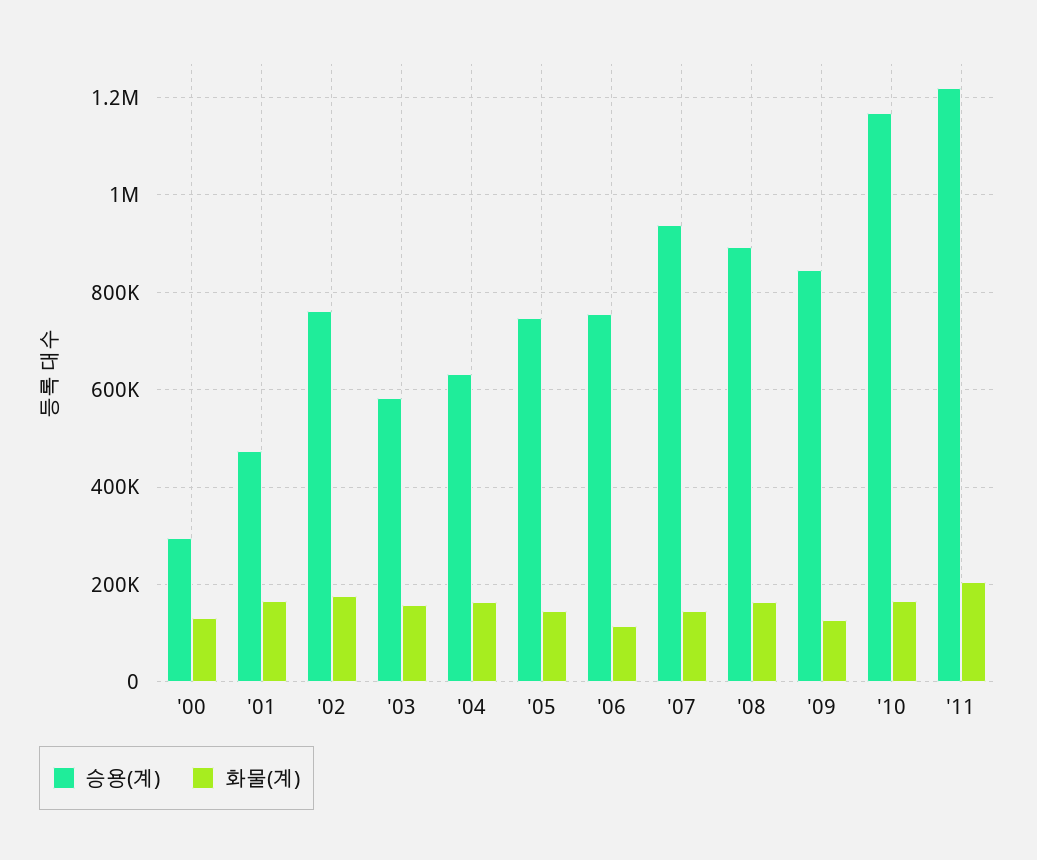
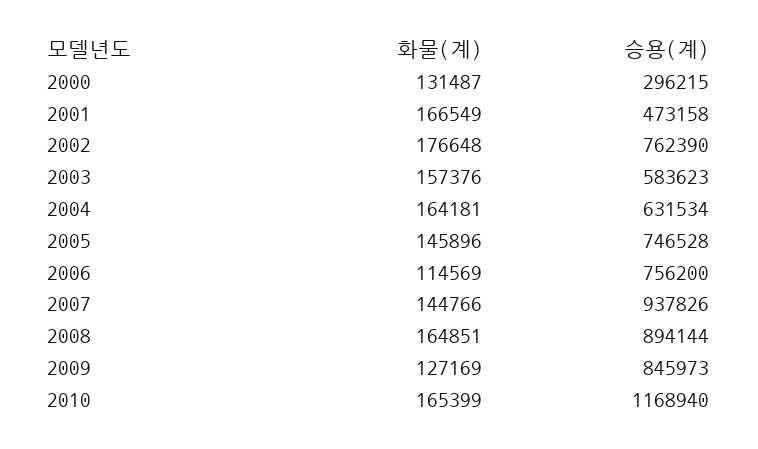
  {
    "승용(계)": {
      "'00": 296215,
      "'01": 473158,
      "'02": 762390,
      "'03": 583623,
      "'04": 631534,
      "'05": 746528,
      "'06": 756200,
      "'07": 937826,
      "'08": 894144,
      "'09": 845973,
-     "'10": 1168940,
+     "'10": 1168940
-     "'11": 1220000
    },
    "화물(계)": {
      "'00": 131487,
      "'01": 166549,
      "'02": 176648,
      "'03": 157376,
      "'04": 164181,
      "'05": 145896,
      "'06": 114569,
      "'07": 144766,
      "'08": 164851,
      "'09": 127169,
-     "'10": 165399,
+     "'10": 165399
-     "'11": 200000
    }
  }

